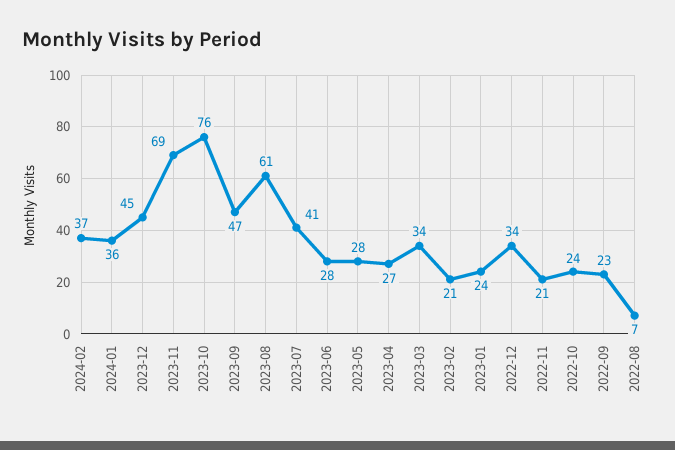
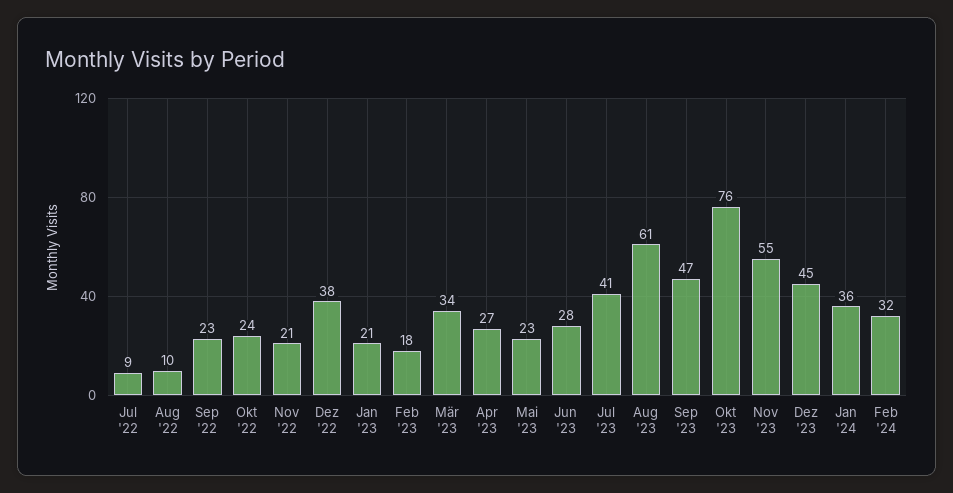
  {
-   "2024-02": 37,
+   "2024-02": 32,
    "2024-01": 36,
    "2023-12": 45,
-   "2023-11": 69,
+   "2023-11": 55,
    "2023-10": 76,
    "2023-09": 47,
    "2023-08": 61,
    "2023-07": 41,
    "2023-06": 28,
-   "2023-05": 28,
+   "2023-05": 23,
    "2023-04": 27,
    "2023-03": 34,
-   "2023-02": 21,
+   "2023-02": 18,
-   "2023-01": 24,
+   "2023-01": 21,
-   "2022-12": 34,
+   "2022-12": 38,
    "2022-11": 21,
    "2022-10": 24,
    "2022-09": 23,
-   "2022-08": 7
+   "2022-08": 10,
+   "Jul '22": 9
  }

